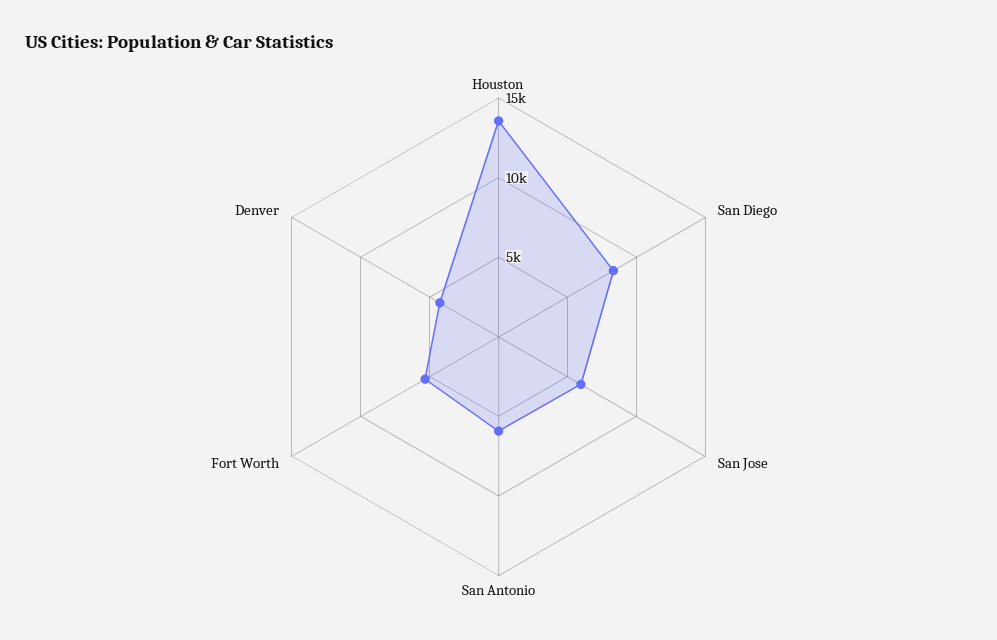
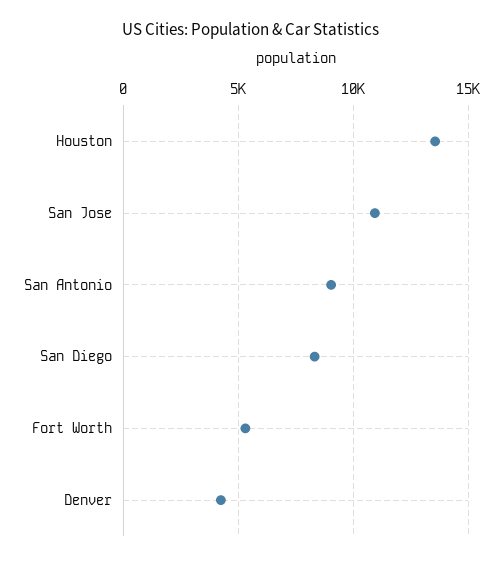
  {
    "Houston": 13500,
    "San Diego": 8500,
-   "San Jose": 6000,
+   "San Jose": 11000,
-   "San Antonio": 6000,
+   "San Antonio": 9000,
    "Fort Worth": 5500,
    "Denver": 4000
  }

